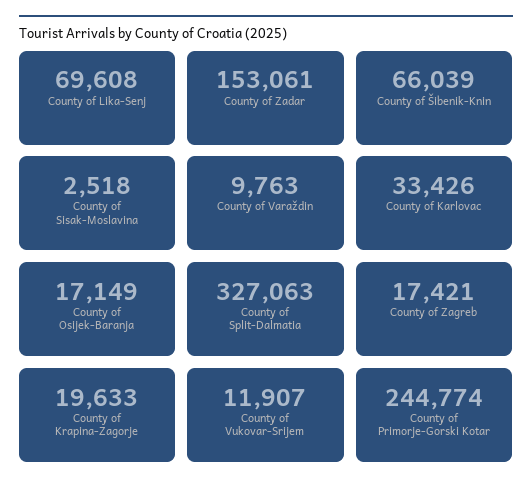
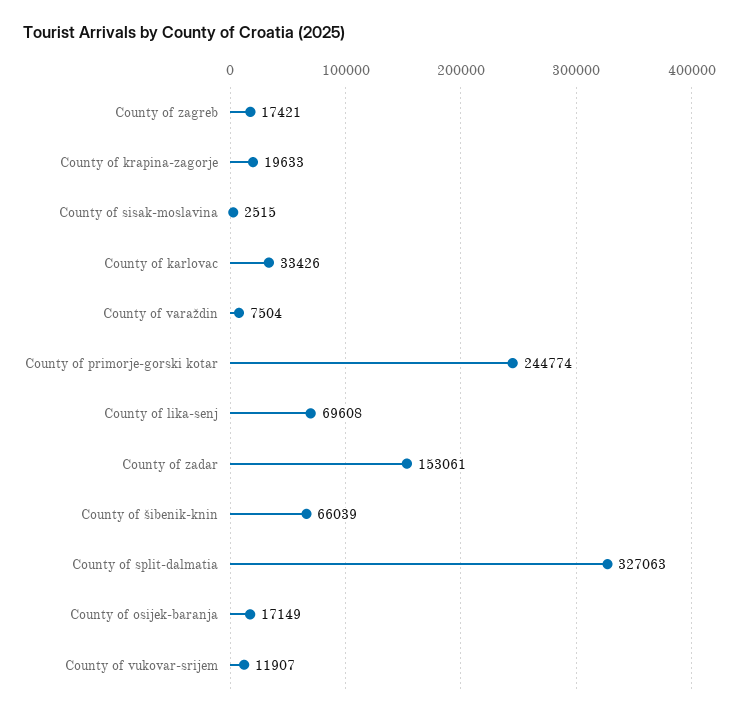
  {
    "County of Lika-Senj": 69608,
    "County of Zadar": 153061,
    "County of Šibenik-Knin": 66039,
-   "County of Sisak-Moslavina": 2518,
+   "County of Sisak-Moslavina": 2515,
-   "County of Varaždin": 9763,
+   "County of Varaždin": 7504,
    "County of Karlovac": 33426,
    "County of Osijek-Baranja": 17149,
    "County of Split-Dalmatia": 327063,
    "County of Zagreb": 17421,
    "County of Krapina-Zagorje": 19633,
    "County of Vukovar-Srijem": 11907,
    "County of Primorje-Gorski Kotar": 244774
  }

